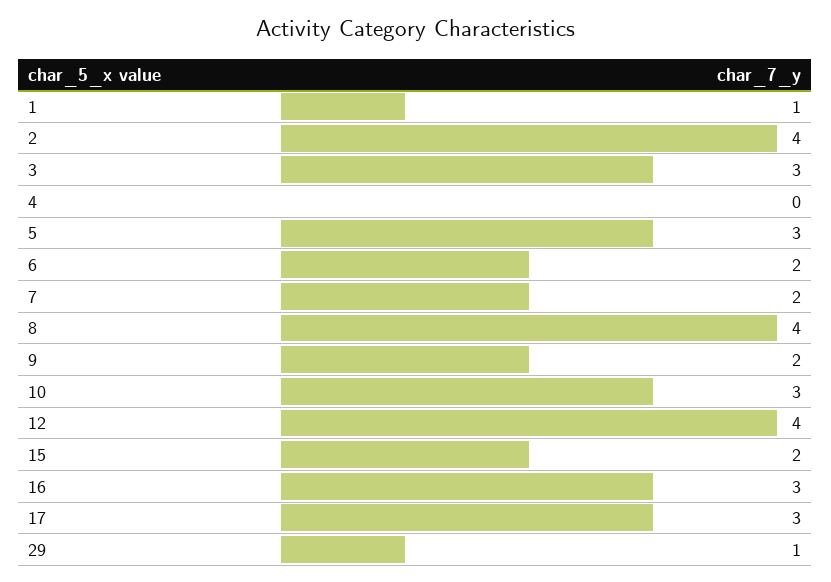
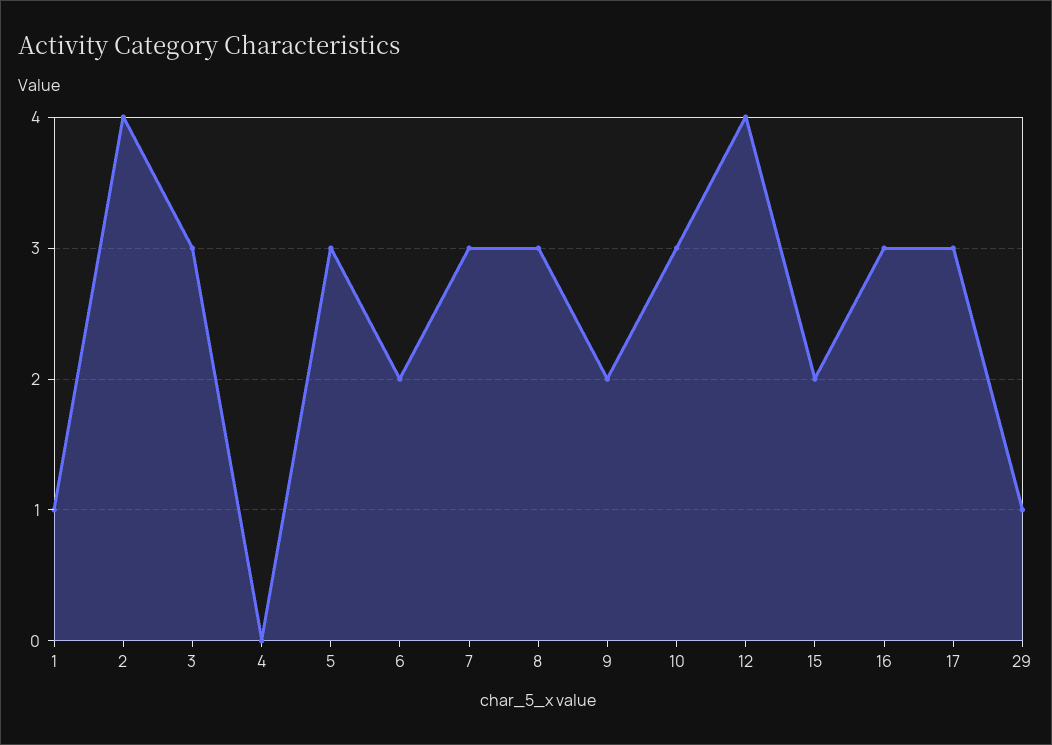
  {
    "1": 1,
    "2": 4,
    "3": 3,
    "4": 0,
    "5": 3,
    "6": 2,
-   "7": 2,
+   "7": 3,
-   "8": 4,
+   "8": 3,
    "9": 2,
    "10": 3,
    "12": 4,
    "15": 2,
    "16": 3,
    "17": 3,
    "29": 1
  }

